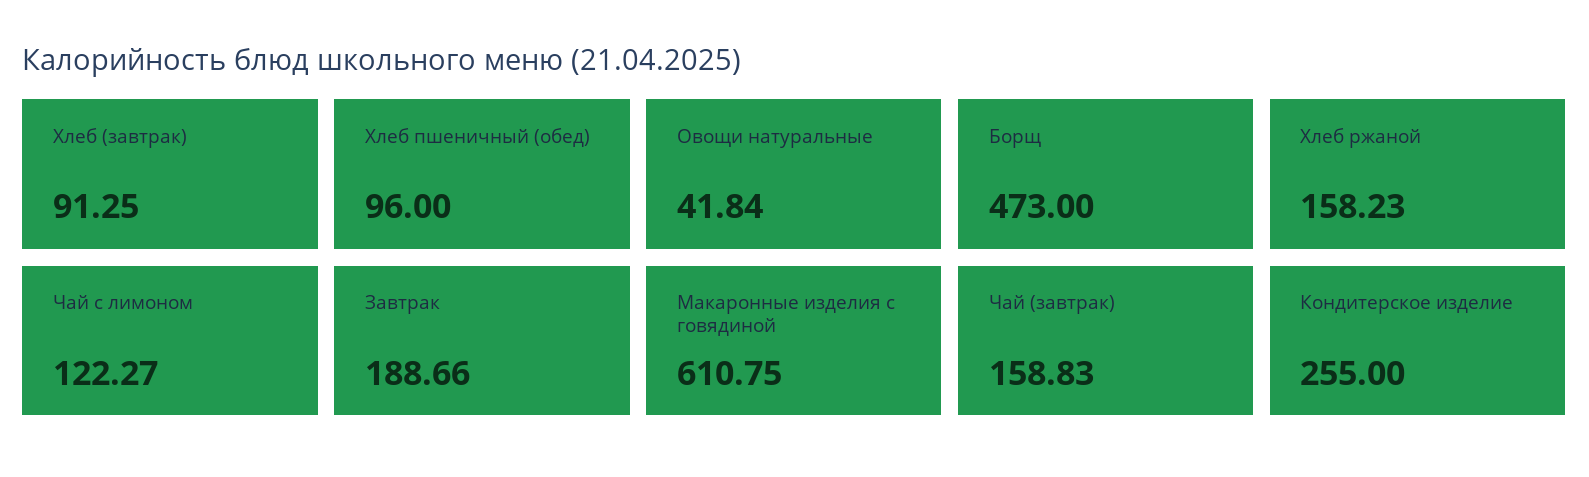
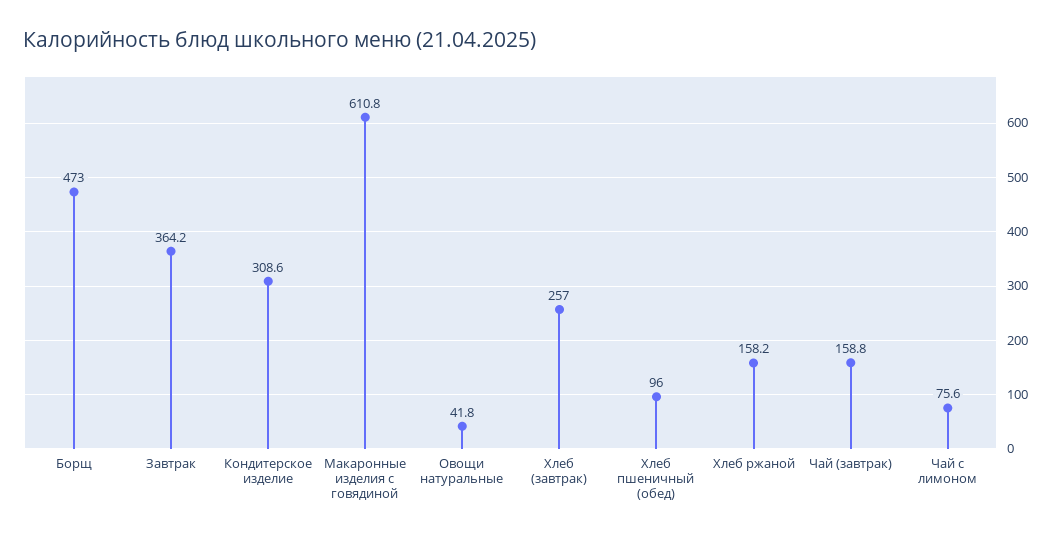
  {
-   "Хлеб (завтрак)": 91.25,
+   "Хлеб (завтрак)": 257,
    "Хлеб пшеничный (обед)": 96,
    "Овощи натуральные": 41.84,
    "Борщ": 473,
    "Хлеб ржаной": 158.23,
-   "Чай с лимоном": 122.27,
+   "Чай с лимоном": 75.6,
-   "Завтрак": 188.66,
+   "Завтрак": 364.2,
    "Макаронные изделия с говядиной": 610.75,
    "Чай (завтрак)": 158.83,
-   "Кондитерское изделие": 255
+   "Кондитерское изделие": 308.6
  }

